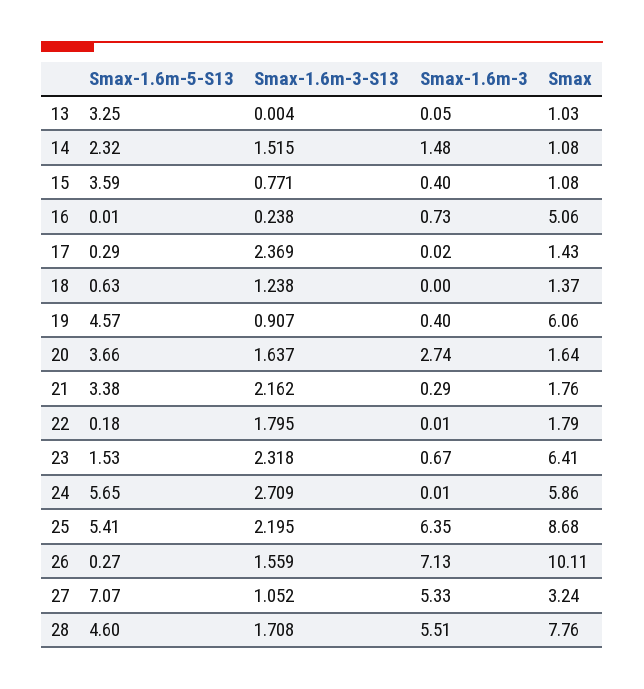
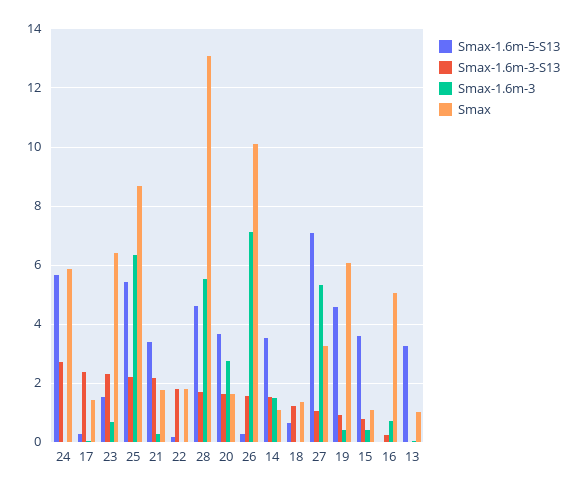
  {
    "Smax-1.6m-5-S13": {
      "13": 3.25,
-     "14": 2.32,
+     "14": 3.5,
      "15": 3.59,
      "16": 0.01,
      "17": 0.29,
      "18": 0.63,
      "19": 4.57,
      "20": 3.66,
      "21": 3.38,
      "22": 0.18,
      "23": 1.53,
      "24": 5.65,
      "25": 5.41,
      "26": 0.27,
      "27": 7.07,
      "28": 4.6
    },
    "Smax-1.6m-3-S13": {
      "13": 0.004,
      "14": 1.515,
      "15": 0.771,
      "16": 0.238,
      "17": 2.369,
      "18": 1.238,
      "19": 0.907,
      "20": 1.637,
      "21": 2.162,
      "22": 1.795,
      "23": 2.318,
      "24": 2.709,
      "25": 2.195,
      "26": 1.559,
      "27": 1.052,
      "28": 1.708
    },
    "Smax-1.6m-3": {
      "13": 0.05,
      "14": 1.48,
      "15": 0.4,
      "16": 0.73,
      "17": 0.02,
      "18": 0,
      "19": 0.4,
      "20": 2.74,
      "21": 0.29,
      "22": 0.01,
      "23": 0.67,
      "24": 0.01,
      "25": 6.35,
      "26": 7.13,
      "27": 5.33,
      "28": 5.51
    },
    "Smax": {
      "13": 1.03,
      "14": 1.08,
      "15": 1.08,
      "16": 5.06,
      "17": 1.43,
      "18": 1.37,
      "19": 6.06,
      "20": 1.64,
      "21": 1.76,
      "22": 1.79,
      "23": 6.41,
      "24": 5.86,
      "25": 8.68,
      "26": 10.11,
      "27": 3.24,
-     "28": 7.76
+     "28": 13
    }
  }

